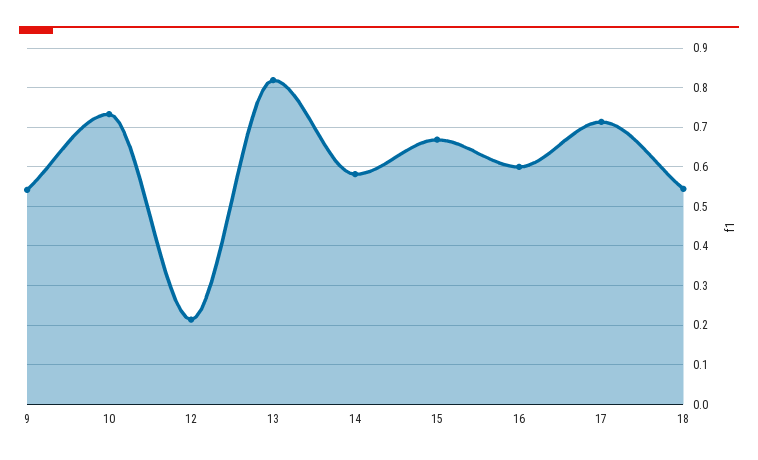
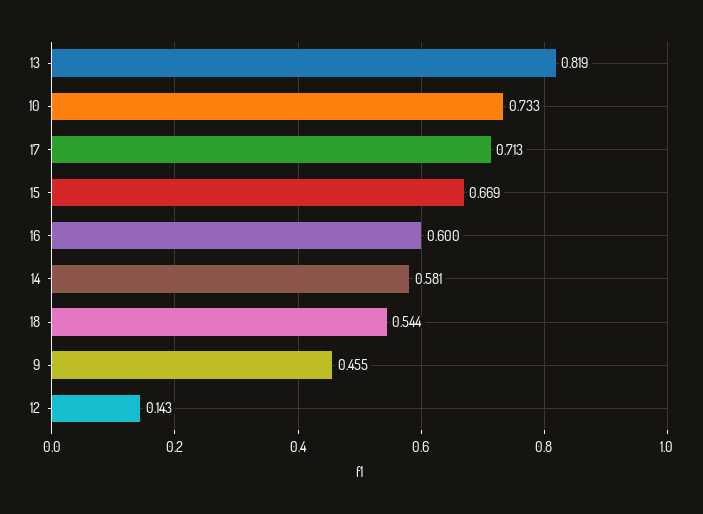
  {
-   "9": 0.54,
+   "9": 0.455,
    "10": 0.733,
-   "12": 0.22,
+   "12": 0.143,
    "13": 0.819,
    "14": 0.581,
    "15": 0.669,
    "16": 0.6,
    "17": 0.713,
    "18": 0.544
  }

